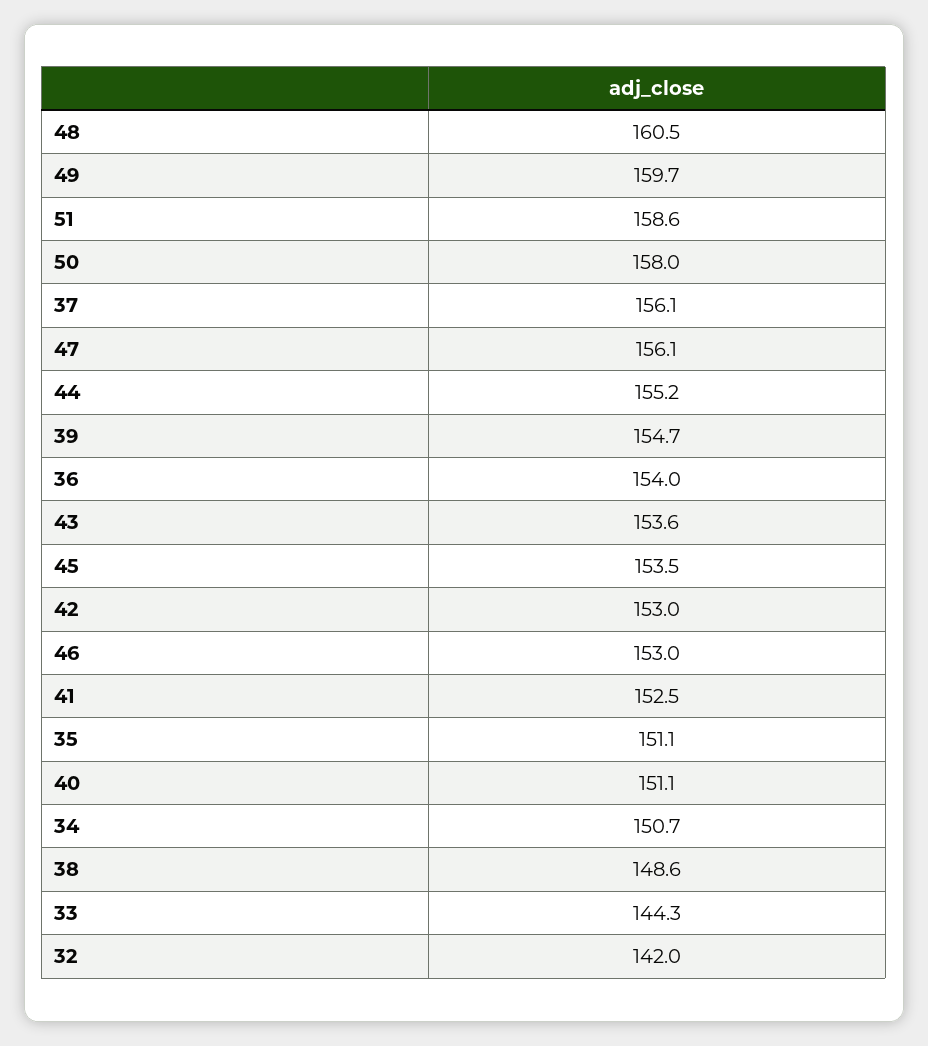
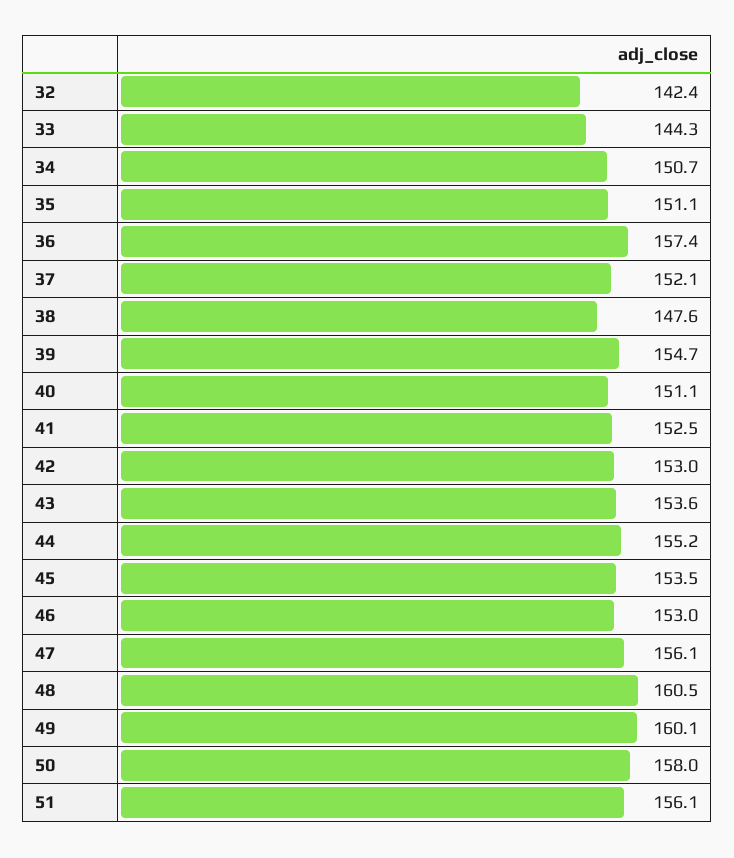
  {
    "48": 160.5,
-   "49": 159.7,
+   "49": 160.1,
-   "51": 158.6,
+   "51": 156.1,
    "50": 158,
-   "37": 156.1,
+   "37": 152.1,
    "47": 156.1,
    "44": 155.2,
    "39": 154.7,
-   "36": 154,
+   "36": 157.4,
    "43": 153.6,
    "45": 153.5,
    "42": 153,
    "46": 153,
    "41": 152.5,
    "35": 151.1,
    "40": 151.1,
    "34": 150.7,
-   "38": 148.6,
+   "38": 147.6,
    "33": 144.3,
-   "32": 142
+   "32": 142.4
  }

